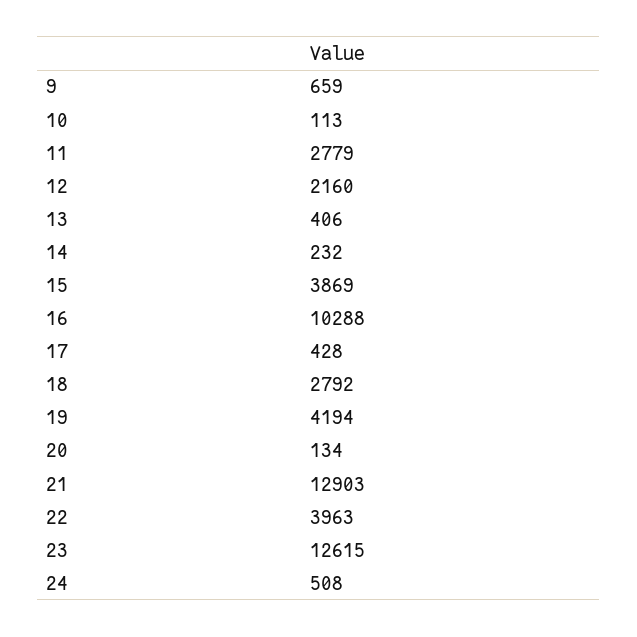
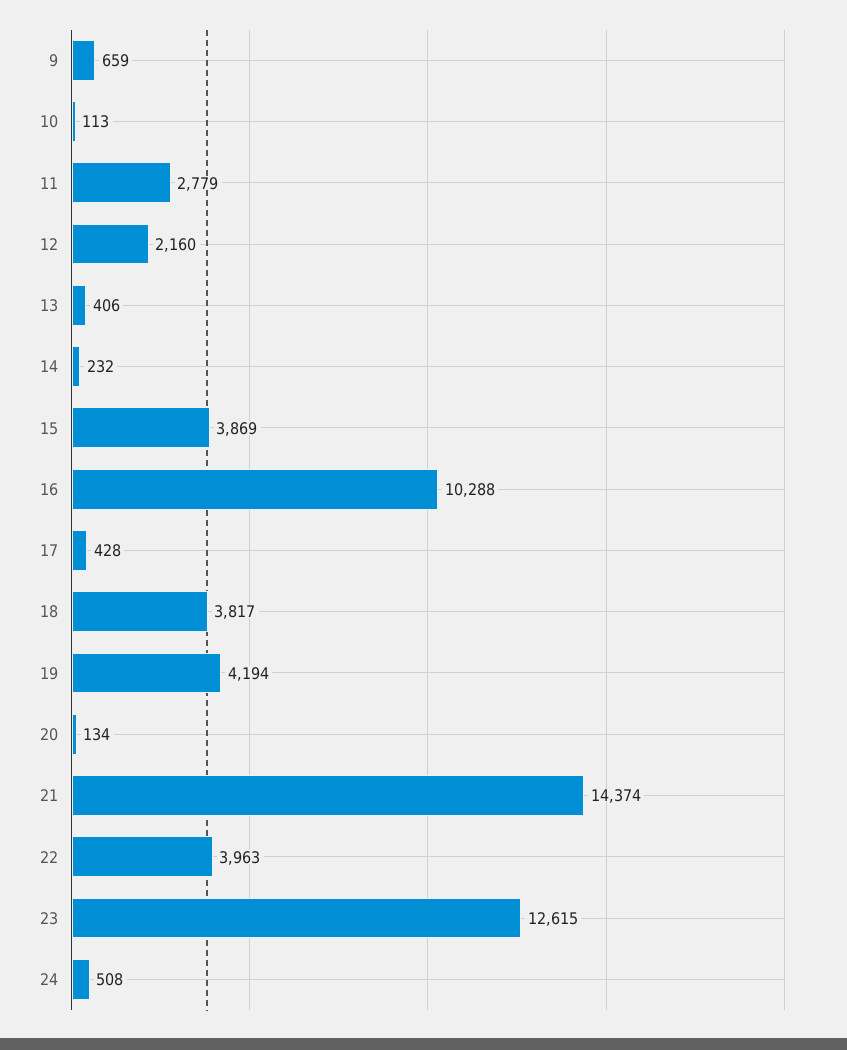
  {
    "9": 659,
    "10": 113,
    "11": 2779,
    "12": 2160,
    "13": 406,
    "14": 232,
    "15": 3869,
    "16": 10288,
    "17": 428,
-   "18": 2792,
+   "18": 3817,
    "19": 4194,
    "20": 134,
-   "21": 12903,
+   "21": 14374,
    "22": 3963,
    "23": 12615,
    "24": 508
  }

